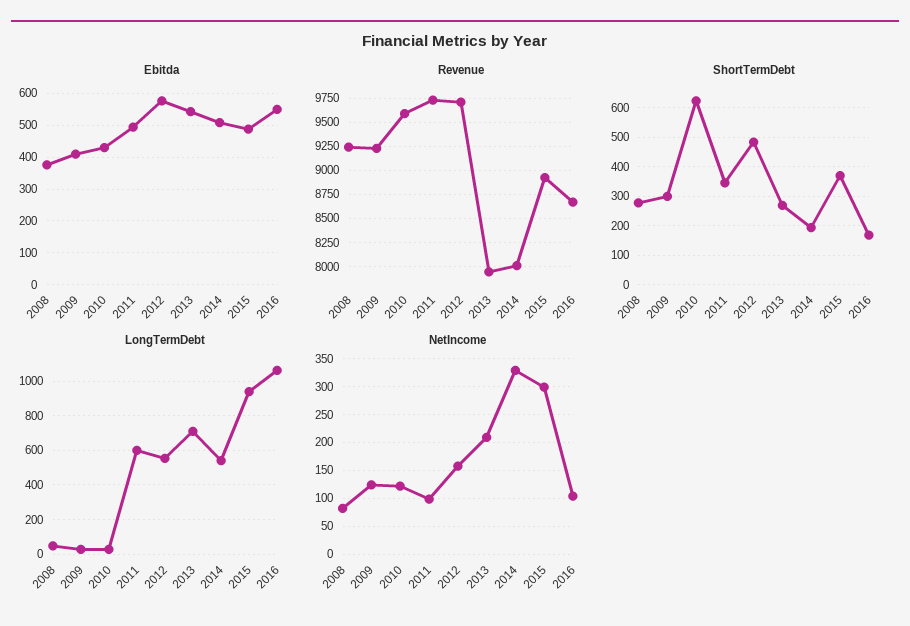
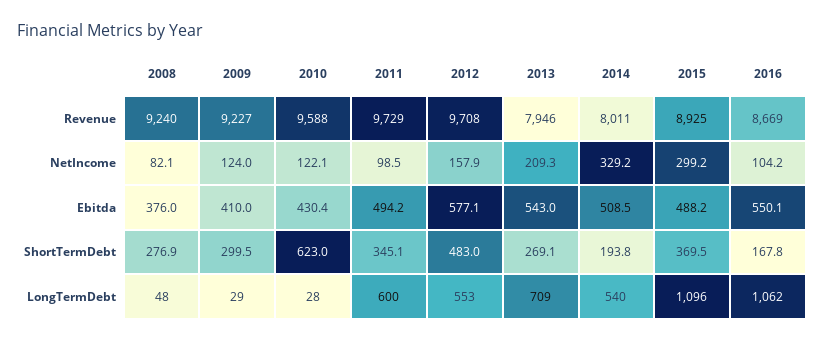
  {
    "Ebitda": {
      "2008": 376,
      "2009": 410,
      "2010": 430.4,
      "2011": 494.2,
      "2012": 577.1,
      "2013": 543,
      "2014": 508.5,
      "2015": 488.2,
      "2016": 550.1
    },
    "Revenue": {
      "2008": 9240,
      "2009": 9227,
      "2010": 9588,
      "2011": 9729,
      "2012": 9708,
      "2013": 7946,
      "2014": 8011,
      "2015": 8925,
      "2016": 8669
    },
    "ShortTermDebt": {
      "2008": 276.9,
      "2009": 299.5,
      "2010": 623,
      "2011": 345.1,
      "2012": 483,
      "2013": 269.1,
      "2014": 193.8,
      "2015": 369.5,
      "2016": 167.8
    },
    "LongTermDebt": {
      "2008": 48,
      "2009": 29,
      "2010": 28,
      "2011": 600,
      "2012": 553,
      "2013": 709,
      "2014": 540,
-     "2015": 950,
+     "2015": 1096,
      "2016": 1062
    },
    "NetIncome": {
      "2008": 82.1,
      "2009": 124,
      "2010": 122.1,
      "2011": 98.5,
      "2012": 157.9,
      "2013": 209.3,
      "2014": 329.2,
      "2015": 299.2,
      "2016": 104.2
    }
  }

